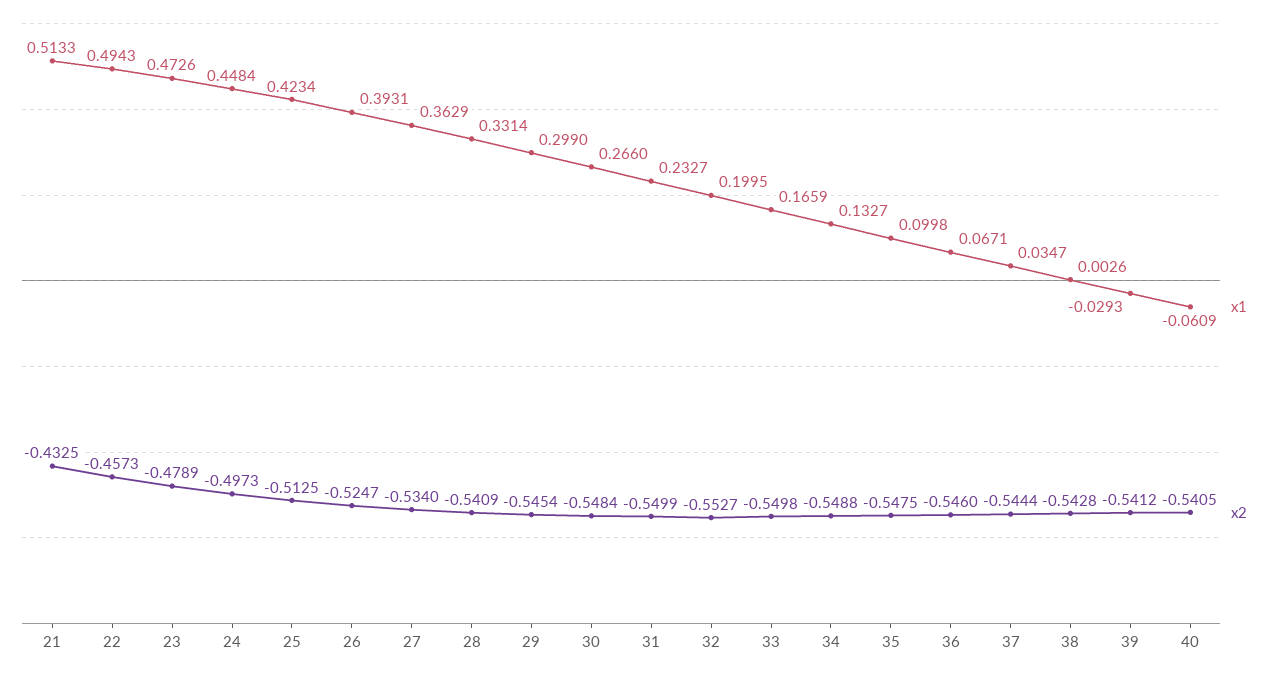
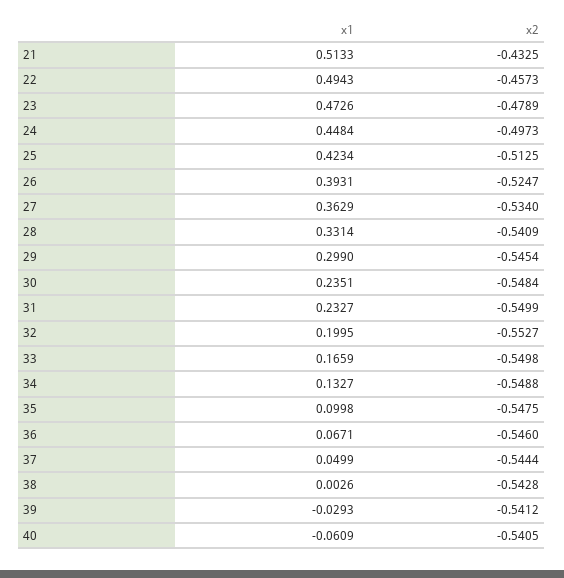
  {
    "x1": {
      "21": 0.5133,
      "22": 0.4943,
      "23": 0.4726,
      "24": 0.4484,
      "25": 0.4234,
      "26": 0.3931,
      "27": 0.3629,
      "28": 0.3314,
      "29": 0.299,
-     "30": 0.266,
+     "30": 0.2351,
      "31": 0.2327,
      "32": 0.1995,
      "33": 0.1659,
      "34": 0.1327,
      "35": 0.0998,
      "36": 0.0671,
-     "37": 0.0347,
+     "37": 0.0499,
      "38": 0.0026,
      "39": -0.0293,
      "40": -0.0609
    },
    "x2": {
      "21": -0.4325,
      "22": -0.4573,
      "23": -0.4789,
      "24": -0.4973,
      "25": -0.5125,
      "26": -0.5247,
      "27": -0.534,
      "28": -0.5409,
      "29": -0.5454,
      "30": -0.5484,
      "31": -0.5499,
      "32": -0.5527,
      "33": -0.5498,
      "34": -0.5488,
      "35": -0.5475,
      "36": -0.546,
      "37": -0.5444,
      "38": -0.5428,
      "39": -0.5412,
      "40": -0.5405
    }
  }

